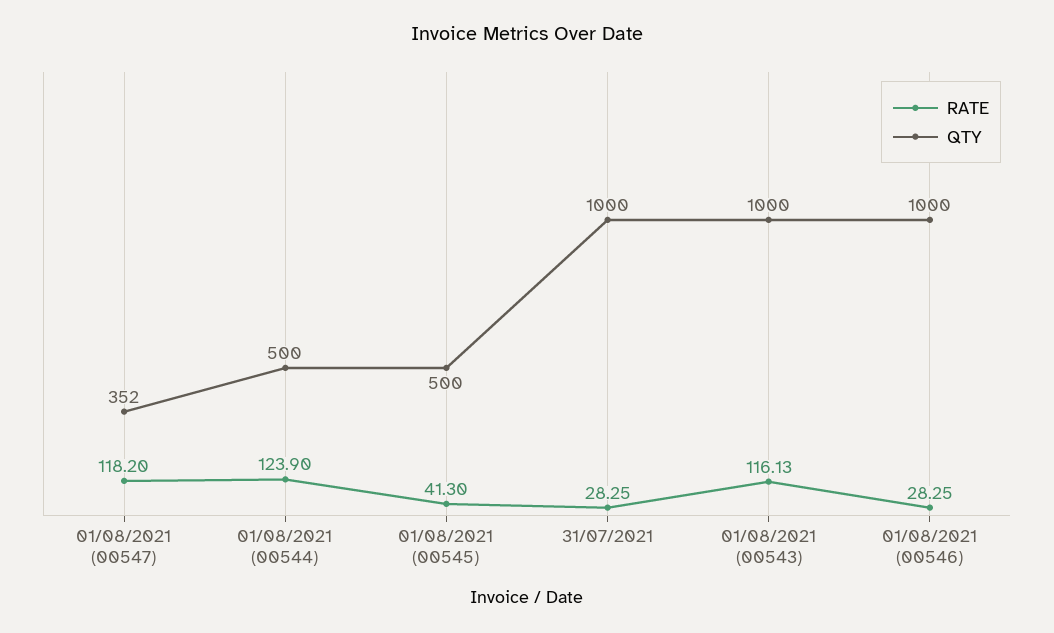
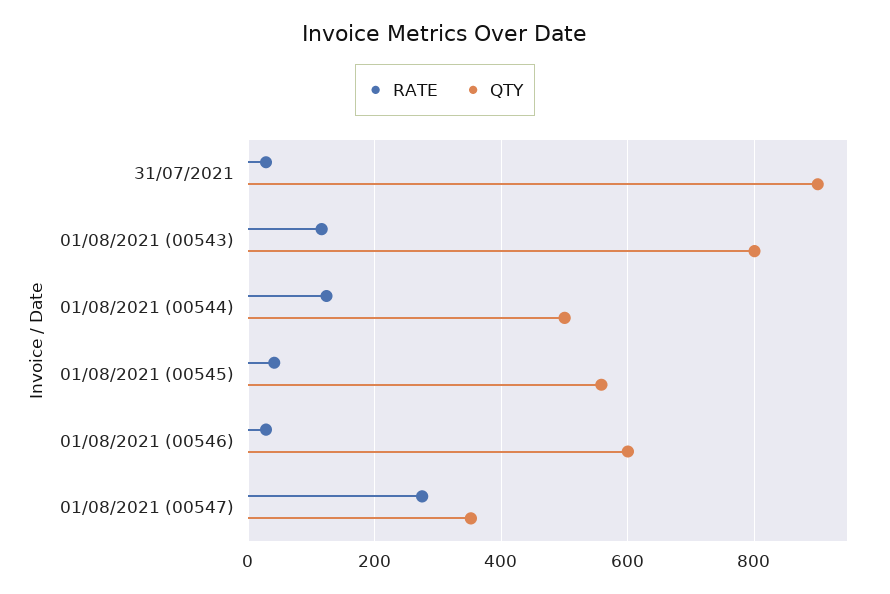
  {
    "RATE": {
-     "01/08/2021 (00547)": 118.2,
+     "01/08/2021 (00547)": 280,
      "01/08/2021 (00544)": 123.9,
      "01/08/2021 (00545)": 41.3,
      "31/07/2021": 28.25,
      "01/08/2021 (00543)": 116.13,
      "01/08/2021 (00546)": 28.25
    },
    "QTY": {
      "01/08/2021 (00547)": 352,
      "01/08/2021 (00544)": 500,
-     "01/08/2021 (00545)": 500,
+     "01/08/2021 (00545)": 560,
-     "31/07/2021": 1000,
+     "31/07/2021": 900,
-     "01/08/2021 (00543)": 1000,
+     "01/08/2021 (00543)": 800,
-     "01/08/2021 (00546)": 1000
+     "01/08/2021 (00546)": 600
    }
  }

